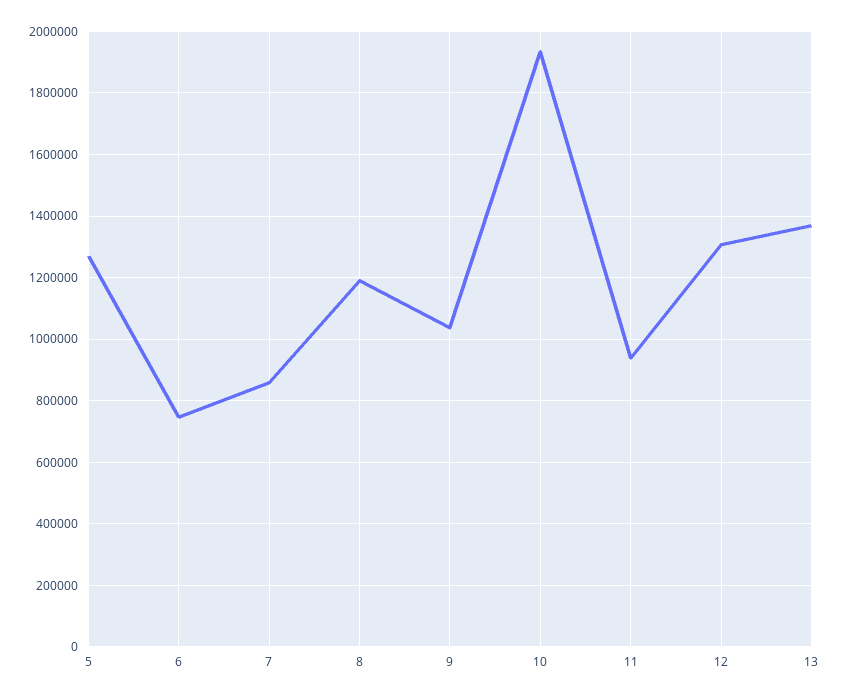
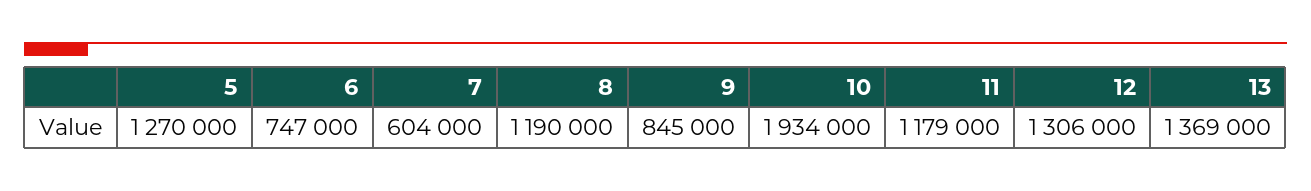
  {
    "5": 1270000,
    "6": 747000,
-   "7": 860000,
+   "7": 604000,
    "8": 1190000,
-   "9": 1040000,
+   "9": 845000,
    "10": 1934000,
-   "11": 940000,
+   "11": 1179000,
    "12": 1306000,
    "13": 1369000
  }

